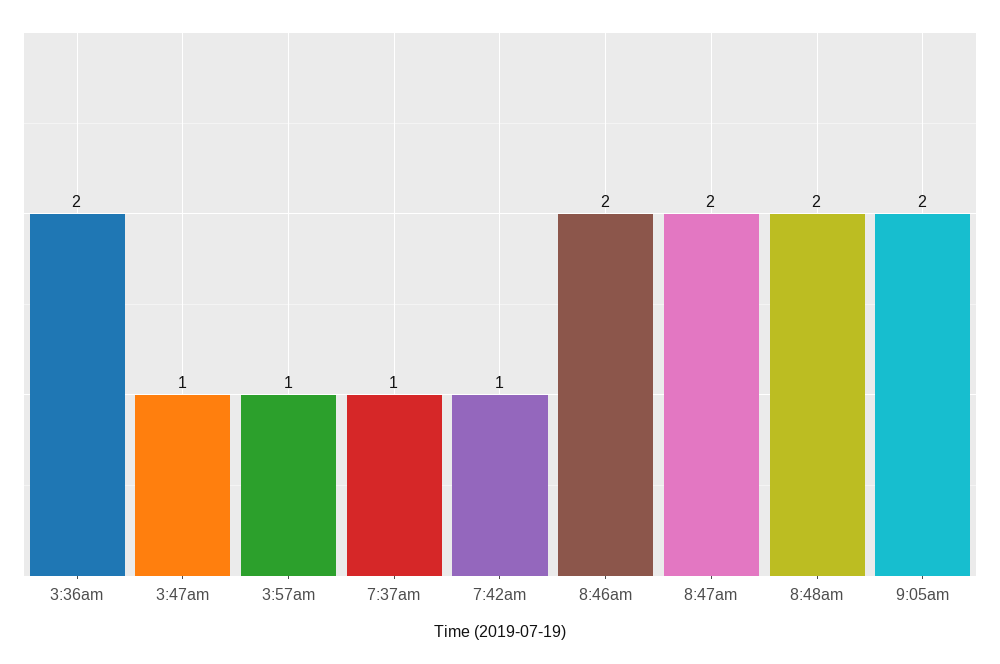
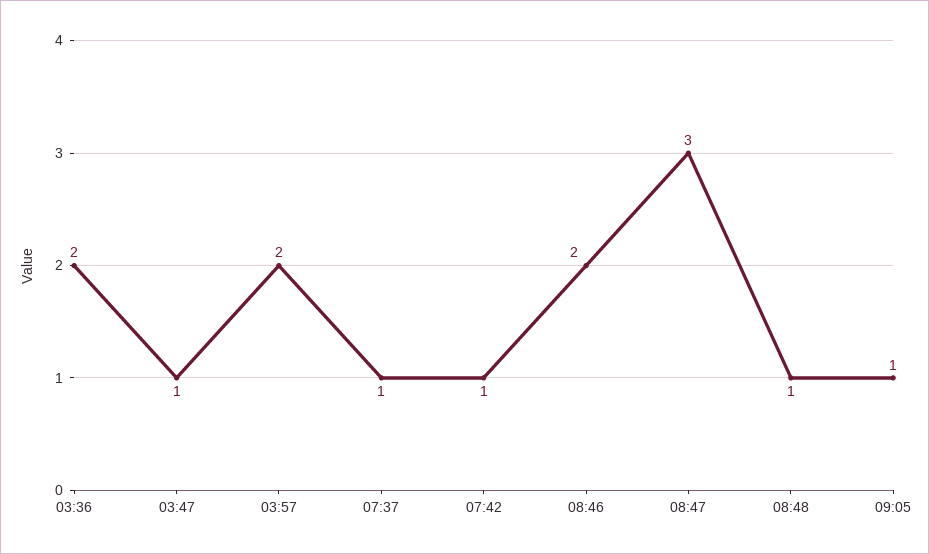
  {
    "3:36am": 2,
    "3:47am": 1,
-   "3:57am": 1,
+   "3:57am": 2,
    "7:37am": 1,
    "7:42am": 1,
    "8:46am": 2,
-   "8:47am": 2,
+   "8:47am": 3,
-   "8:48am": 2,
+   "8:48am": 1,
-   "9:05am": 2
+   "9:05am": 1
  }

